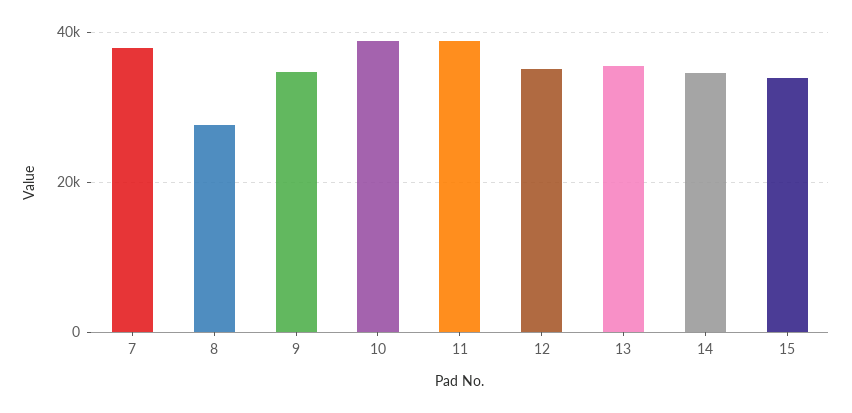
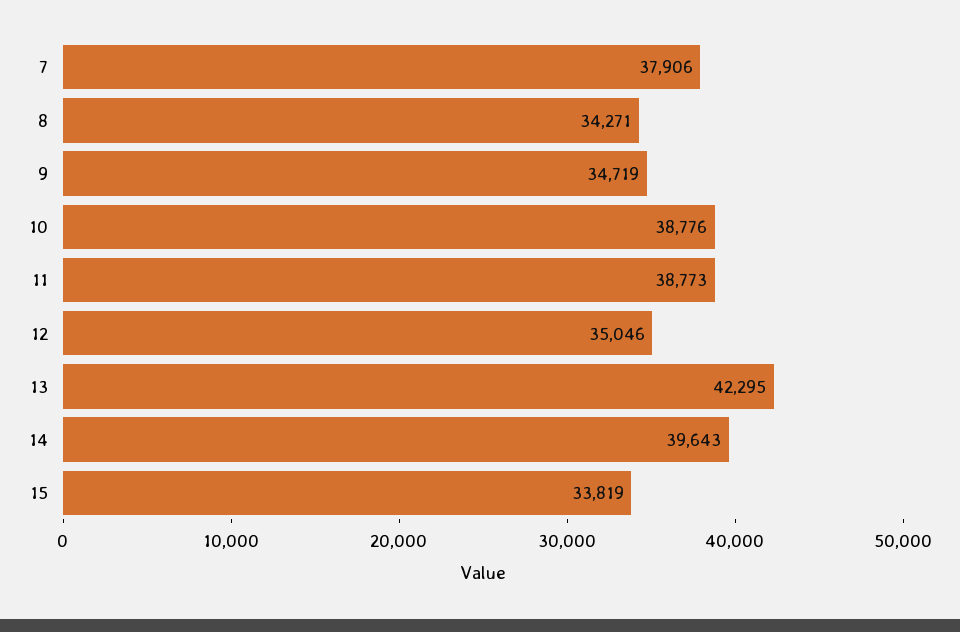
  {
    "7": 37906,
-   "8": 28000,
+   "8": 34271,
    "9": 34719,
    "10": 38776,
    "11": 38773,
    "12": 35046,
-   "13": 36000,
+   "13": 42295,
-   "14": 34000,
+   "14": 39643,
    "15": 33819
  }

